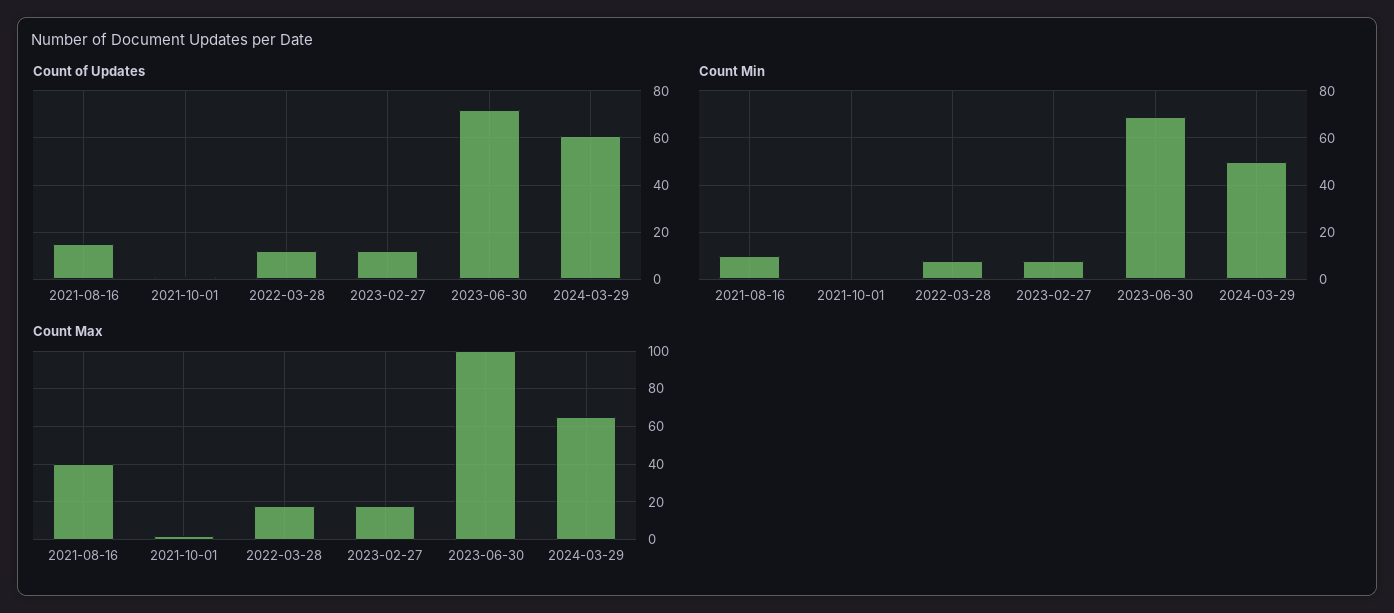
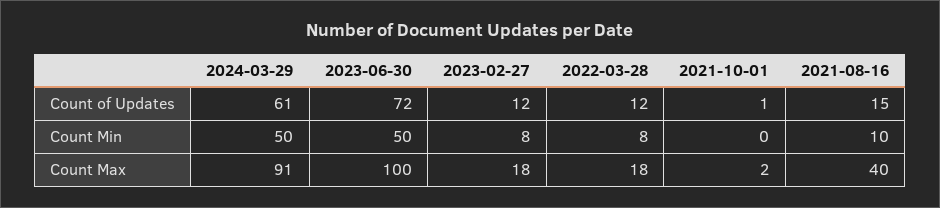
  {
    "Count of Updates": {
      "2021-08-16": 15,
      "2021-10-01": 1,
      "2022-03-28": 12,
      "2023-02-27": 12,
      "2023-06-30": 72,
      "2024-03-29": 61
    },
    "Count Min": {
      "2021-08-16": 10,
      "2021-10-01": 0,
      "2022-03-28": 8,
      "2023-02-27": 8,
-     "2023-06-30": 70,
+     "2023-06-30": 50,
      "2024-03-29": 50
    },
    "Count Max": {
      "2021-08-16": 40,
      "2021-10-01": 2,
      "2022-03-28": 18,
      "2023-02-27": 18,
      "2023-06-30": 100,
-     "2024-03-29": 65
+     "2024-03-29": 91
    }
  }

